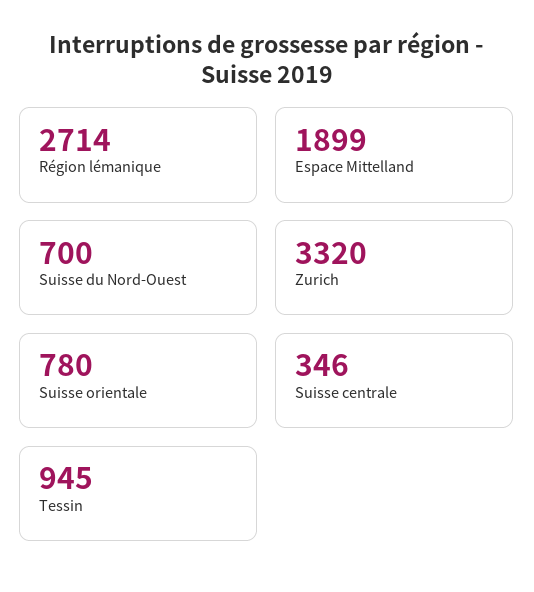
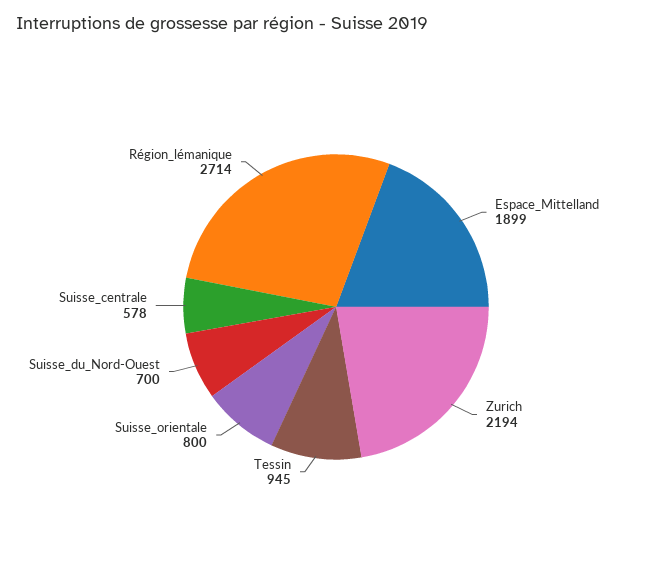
  {
    "Région lémanique": 2714,
    "Espace Mittelland": 1899,
    "Suisse du Nord-Ouest": 700,
-   "Zurich": 3320,
+   "Zurich": 2194,
-   "Suisse orientale": 780,
+   "Suisse orientale": 800,
-   "Suisse centrale": 346,
+   "Suisse centrale": 578,
    "Tessin": 945
  }

